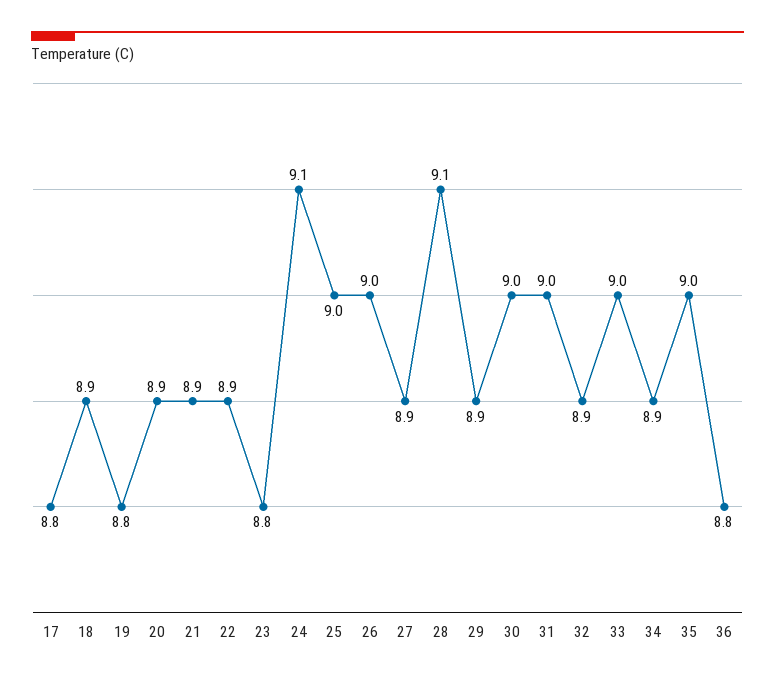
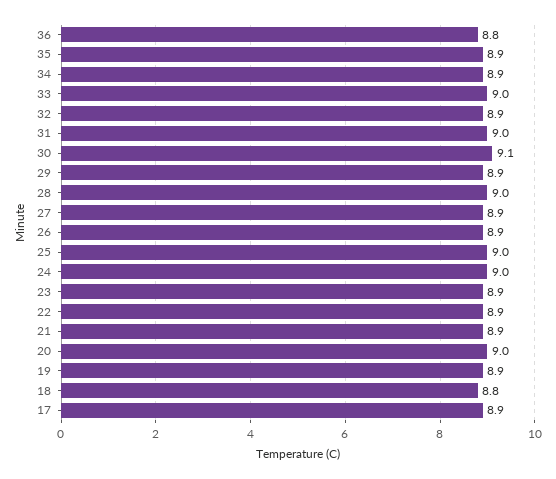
  {
-   "17": 8.8,
+   "17": 8.9,
-   "18": 8.9,
+   "18": 8.8,
-   "19": 8.8,
+   "19": 8.9,
-   "20": 8.9,
+   "20": 9,
    "21": 8.9,
    "22": 8.9,
-   "23": 8.8,
+   "23": 8.9,
-   "24": 9.1,
+   "24": 9,
    "25": 9,
-   "26": 9,
+   "26": 8.9,
    "27": 8.9,
-   "28": 9.1,
+   "28": 9,
    "29": 8.9,
-   "30": 9,
+   "30": 9.1,
    "31": 9,
    "32": 8.9,
    "33": 9,
    "34": 8.9,
-   "35": 9,
+   "35": 8.9,
    "36": 8.8
  }

